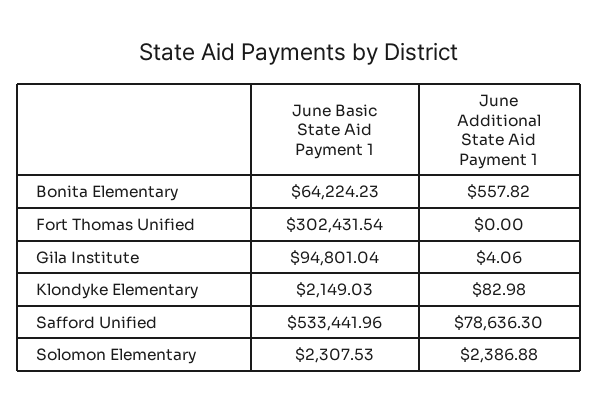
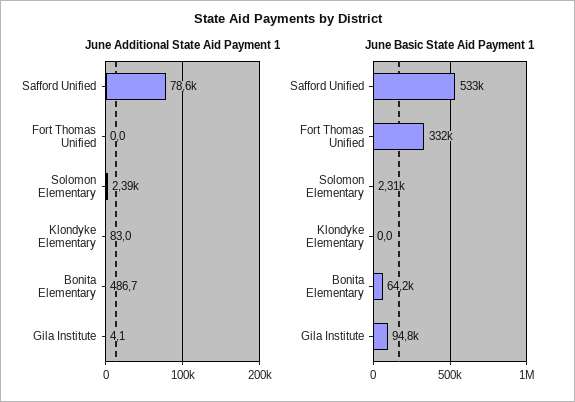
  {
    "June Basic State Aid Payment 1": {
      "Bonita Elementary": 64224.23,
-     "Fort Thomas Unified": 302431.54,
+     "Fort Thomas Unified": 332000,
      "Gila Institute": 94801.04,
-     "Klondyke Elementary": 2149.03,
+     "Klondyke Elementary": 0,
      "Safford Unified": 533441.96,
      "Solomon Elementary": 2307.53
    },
    "June Additional State Aid Payment 1": {
-     "Bonita Elementary": 557.82,
+     "Bonita Elementary": 486.7,
      "Fort Thomas Unified": 0,
      "Gila Institute": 4.06,
      "Klondyke Elementary": 82.98,
      "Safford Unified": 78636.3,
      "Solomon Elementary": 2386.88
    }
  }

